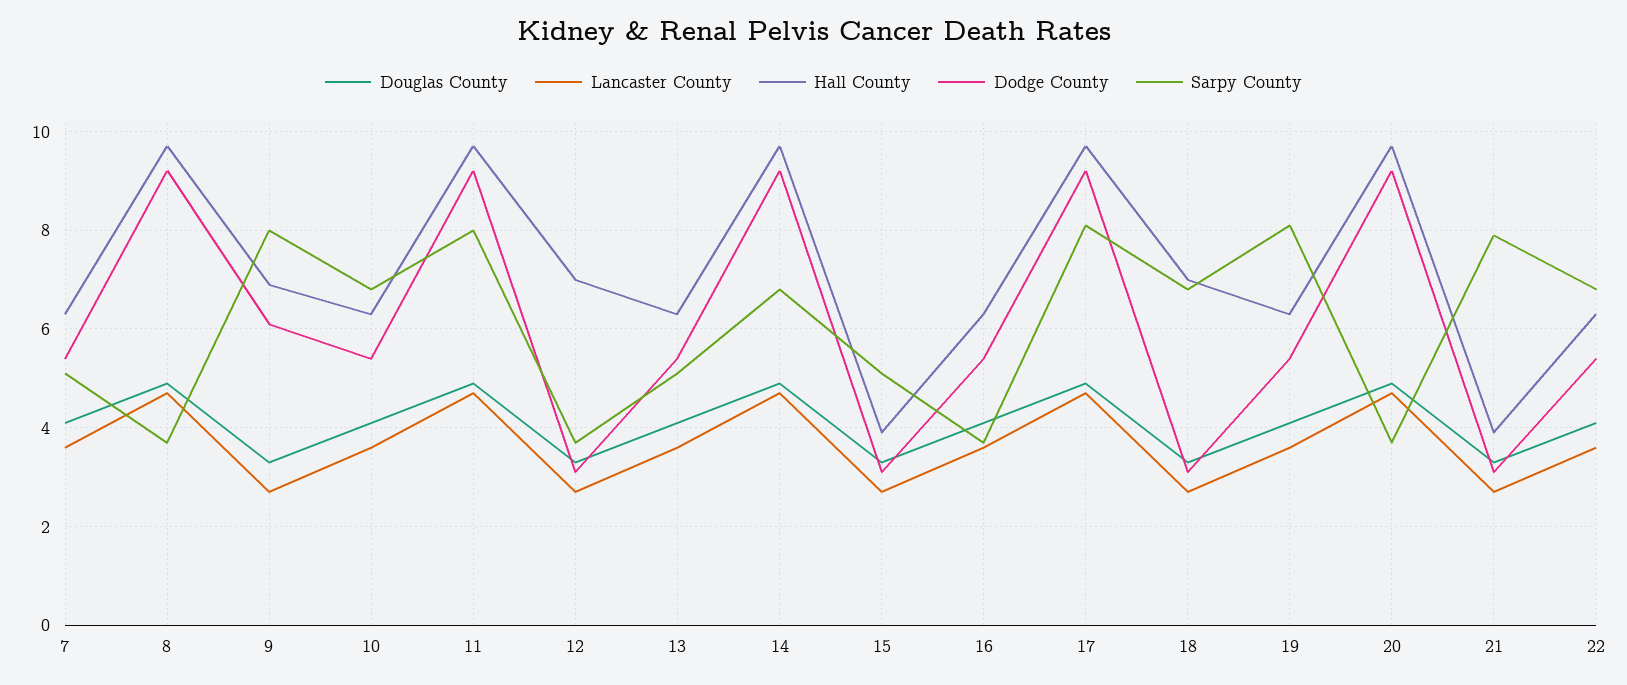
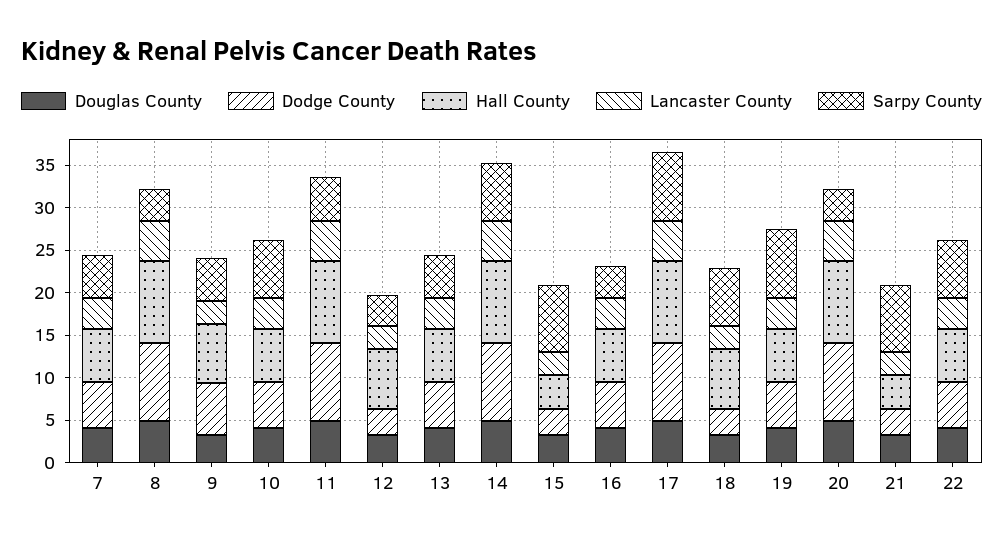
  {
    "Douglas County": {
      "7": 4,
      "8": 5,
      "9": 3.5,
      "10": 4,
      "11": 5,
      "12": 3.5,
      "13": 4,
      "14": 5,
      "15": 3.5,
      "16": 4,
      "17": 5,
      "18": 3.5,
      "19": 4,
      "20": 5,
      "21": 3.5,
      "22": 4
    },
    "Lancaster County": {
      "7": 3.5,
      "8": 4.5,
      "9": 2.5,
      "10": 3.5,
      "11": 4.5,
      "12": 2.5,
      "13": 3.5,
      "14": 4.5,
      "15": 2.5,
      "16": 3.5,
      "17": 4.5,
      "18": 2.5,
      "19": 3.5,
      "20": 4.5,
      "21": 2.5,
      "22": 3.5
    },
    "Hall County": {
      "7": 6.5,
      "8": 9.5,
      "9": 7,
      "10": 6.5,
      "11": 9.5,
      "12": 7,
      "13": 6.5,
      "14": 9.5,
      "15": 4,
      "16": 6.5,
      "17": 9.5,
      "18": 7,
      "19": 6.5,
      "20": 9.5,
      "21": 4,
      "22": 6.5
    },
    "Dodge County": {
      "7": 5.5,
      "8": 9,
      "9": 6,
      "10": 5.5,
      "11": 9,
      "12": 3,
      "13": 5.5,
      "14": 9,
      "15": 3,
      "16": 5.5,
      "17": 9,
      "18": 3,
      "19": 5.5,
      "20": 9,
      "21": 3,
      "22": 5.5
    },
    "Sarpy County": {
      "7": 5,
      "8": 3.5,
-     "9": 8,
+     "9": 5,
      "10": 7,
-     "11": 8,
+     "11": 5,
      "12": 3.5,
      "13": 5,
      "14": 7,
-     "15": 5,
+     "15": 8,
      "16": 3.5,
      "17": 8,
      "18": 7,
      "19": 8,
      "20": 3.5,
      "21": 8,
      "22": 7
    }
  }

